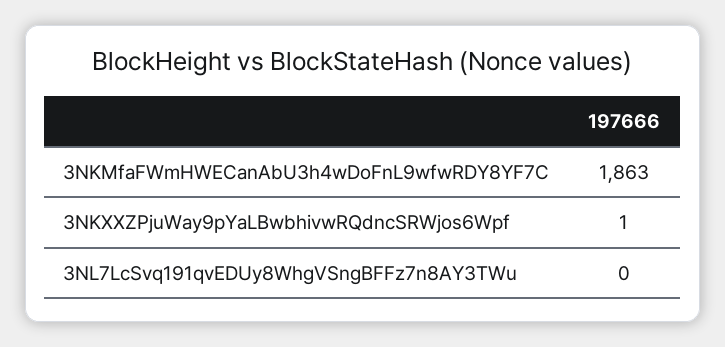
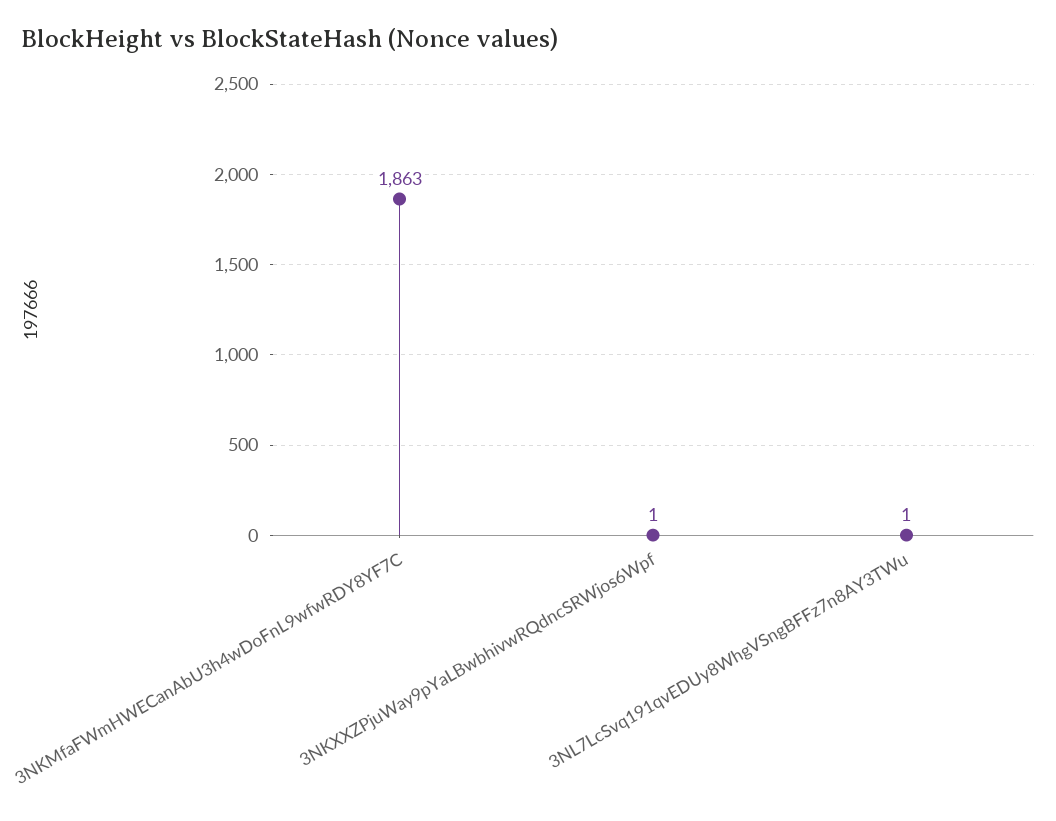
  {
    "3NKMfaFWmHWECanAbU3h4wDoFnL9wfwRDY8YF7C": 1863,
    "3NKXXZPjuWay9pYaLBwbhivwRQdncSRWjos6Wpf": 1,
-   "3NL7LcSvq191qvEDUy8WhgVSngBFFz7n8AY3TWu": 0
+   "3NL7LcSvq191qvEDUy8WhgVSngBFFz7n8AY3TWu": 1
  }

